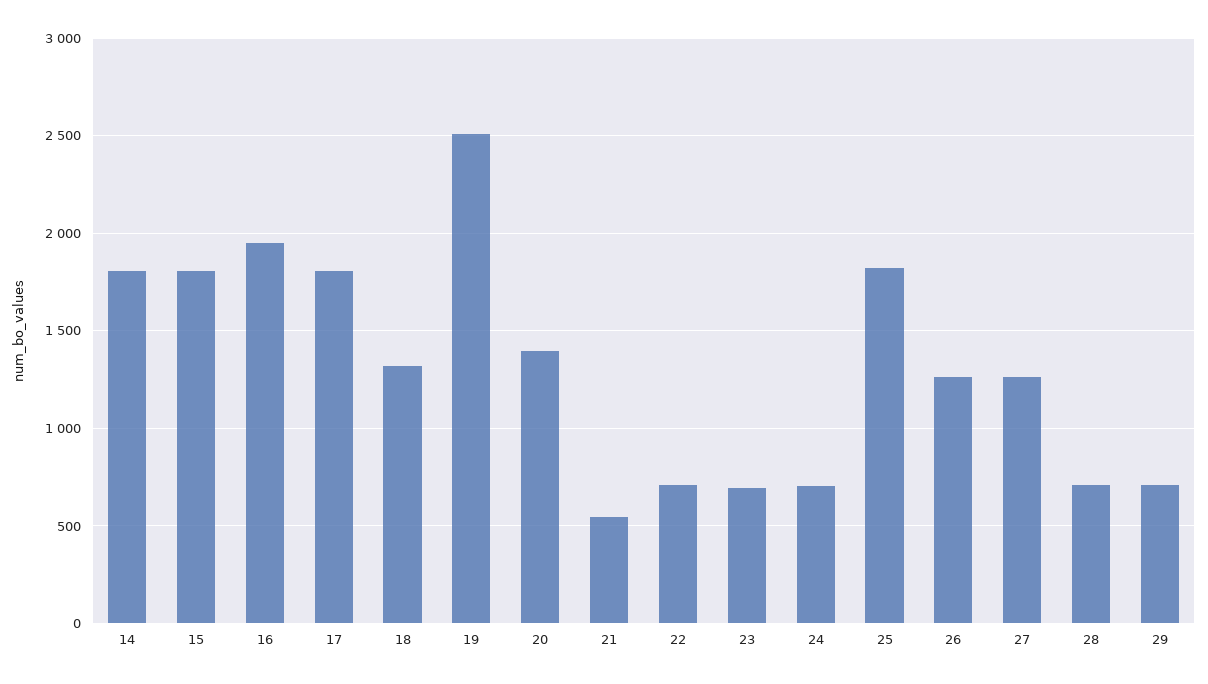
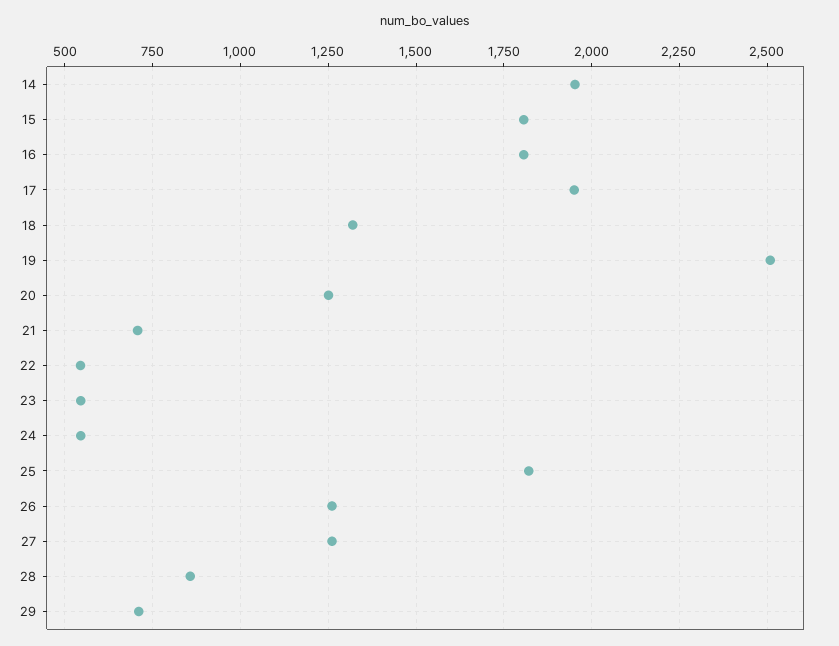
  {
-   "14": 1800,
+   "14": 1950,
    "15": 1800,
-   "16": 1950,
+   "16": 1800,
-   "17": 1800,
+   "17": 1950,
    "18": 1325,
    "19": 2500,
-   "20": 1400,
+   "20": 1250,
-   "21": 550,
+   "21": 700,
-   "22": 700,
+   "22": 550,
-   "23": 700,
+   "23": 550,
-   "24": 700,
+   "24": 550,
    "25": 1825,
    "26": 1250,
    "27": 1250,
-   "28": 700,
+   "28": 850,
    "29": 700
  }

